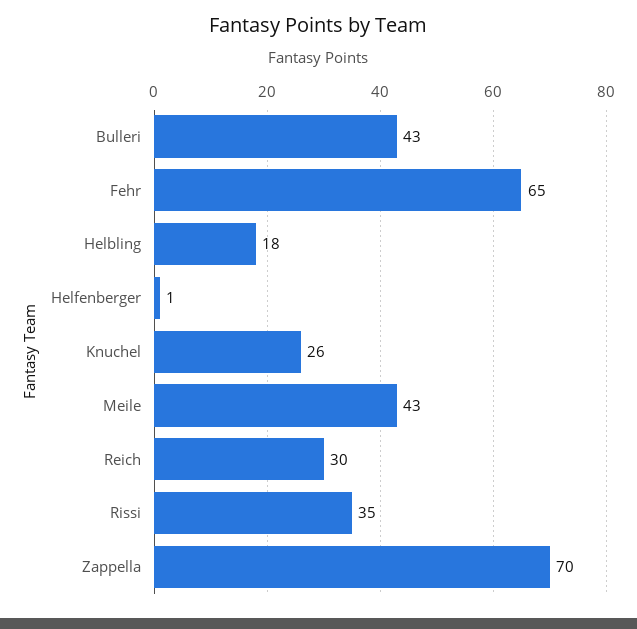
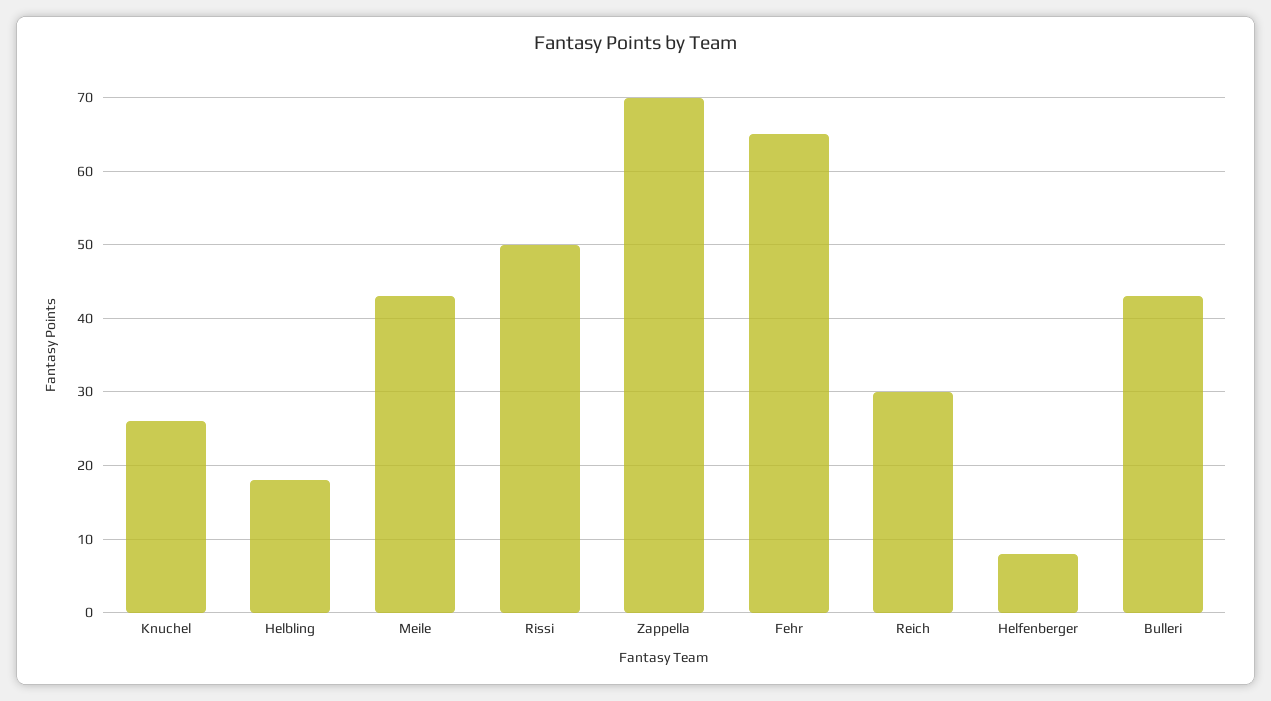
  {
    "Bulleri": 43,
    "Fehr": 65,
    "Helbling": 18,
-   "Helfenberger": 1,
+   "Helfenberger": 8,
    "Knuchel": 26,
    "Meile": 43,
    "Reich": 30,
-   "Rissi": 35,
+   "Rissi": 50,
    "Zappella": 70
  }

